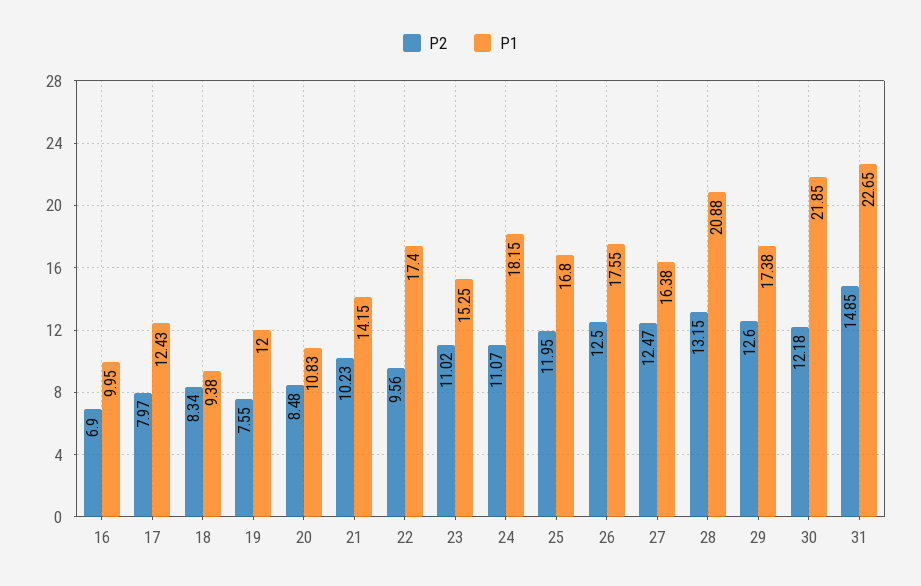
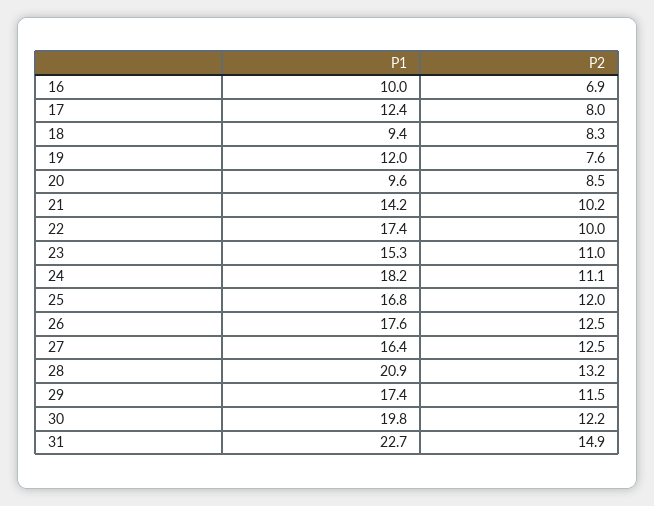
  {
    "P2": {
      "16": 6.9,
      "17": 7.97,
      "18": 8.34,
      "19": 7.55,
      "20": 8.48,
      "21": 10.23,
-     "22": 9.56,
+     "22": 10,
      "23": 11.02,
      "24": 11.07,
      "25": 11.95,
      "26": 12.5,
      "27": 12.47,
      "28": 13.15,
-     "29": 12.6,
+     "29": 11.5,
      "30": 12.18,
      "31": 14.85
    },
    "P1": {
      "16": 9.95,
      "17": 12.43,
      "18": 9.38,
      "19": 12,
-     "20": 10.83,
+     "20": 9.6,
      "21": 14.15,
      "22": 17.4,
      "23": 15.25,
      "24": 18.15,
      "25": 16.8,
      "26": 17.55,
      "27": 16.38,
      "28": 20.88,
      "29": 17.38,
-     "30": 21.85,
+     "30": 19.8,
      "31": 22.65
    }
  }

